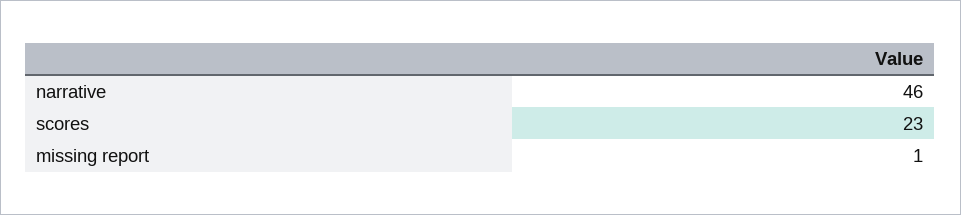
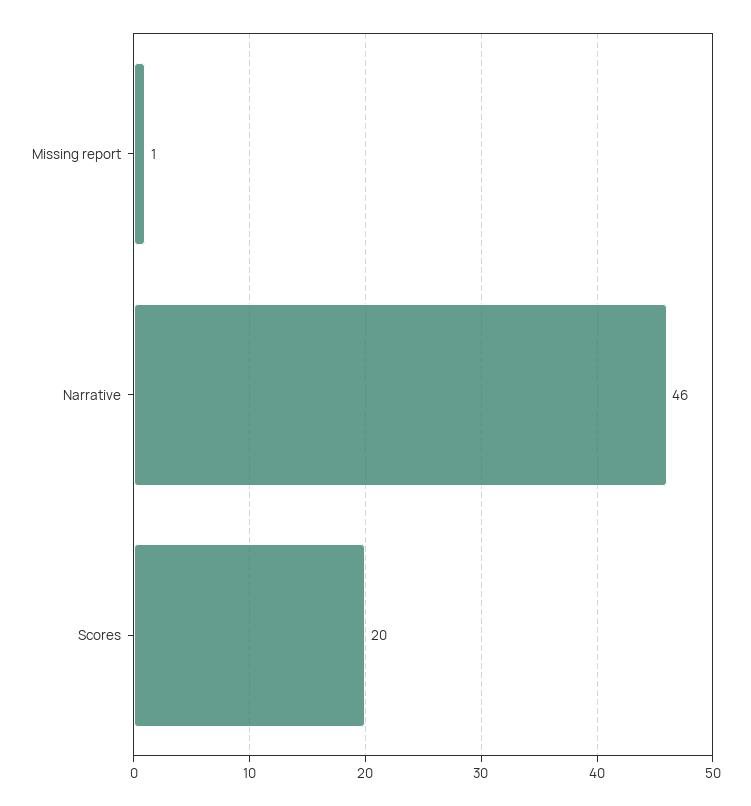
  {
    "narrative": 46,
-   "scores": 23,
+   "scores": 20,
    "missing report": 1
  }

